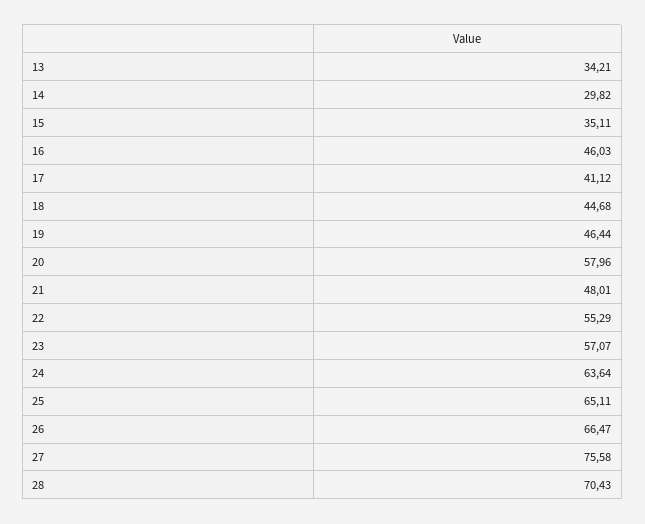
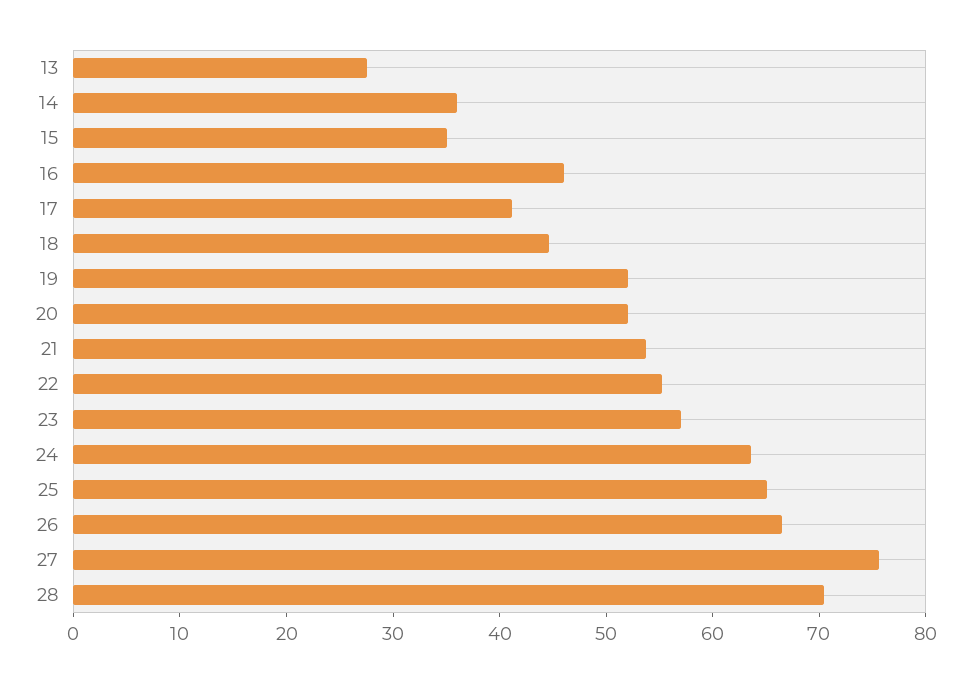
  {
-   "13": 34.21,
+   "13": 28,
-   "14": 29.82,
+   "14": 36,
    "15": 35.11,
    "16": 46.03,
    "17": 41.12,
    "18": 44.68,
-   "19": 46.44,
+   "19": 52,
-   "20": 57.96,
+   "20": 52,
-   "21": 48.01,
+   "21": 54,
    "22": 55.29,
    "23": 57.07,
    "24": 63.64,
    "25": 65.11,
    "26": 66.47,
    "27": 75.58,
    "28": 70.43
  }

